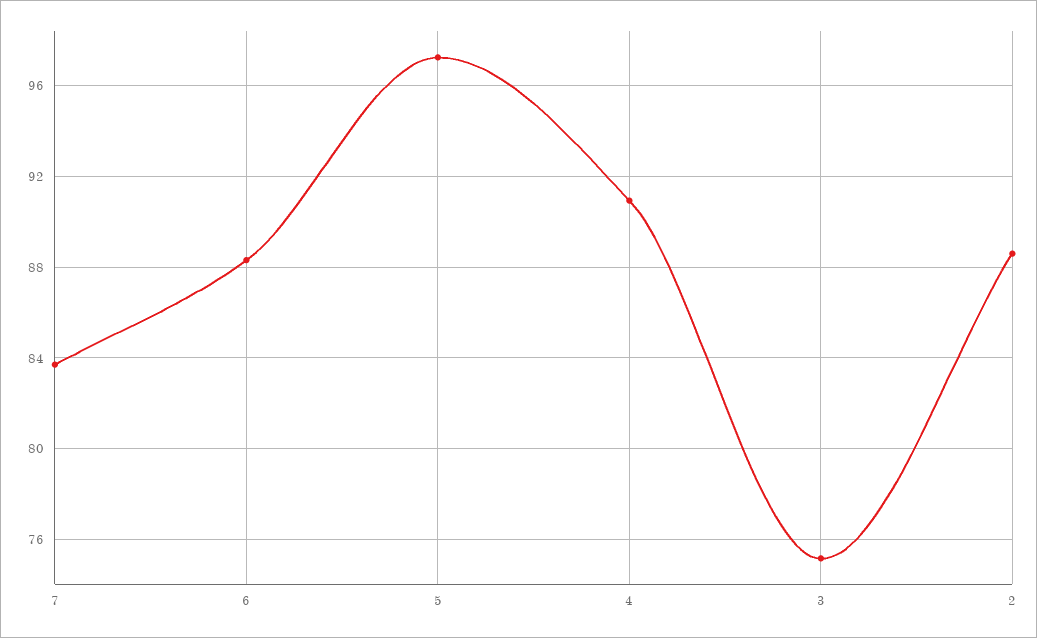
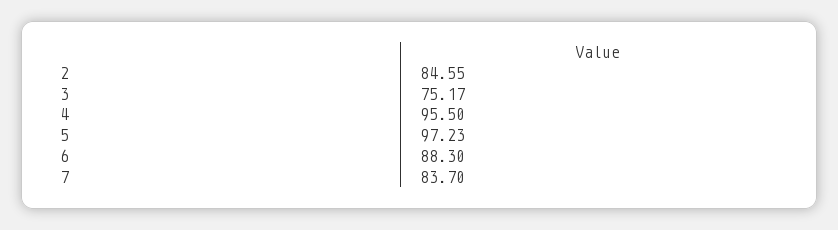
  {
    "7": 83.7,
    "6": 88.3,
    "5": 97.23,
-   "4": 91,
+   "4": 95.5,
    "3": 75.17,
-   "2": 88.5
+   "2": 84.55
  }

